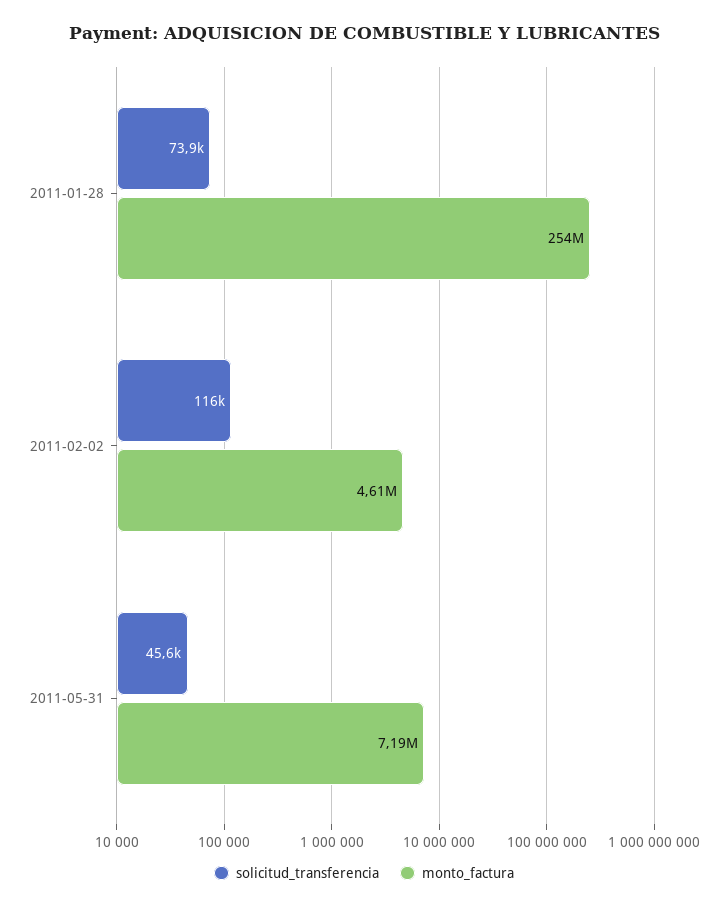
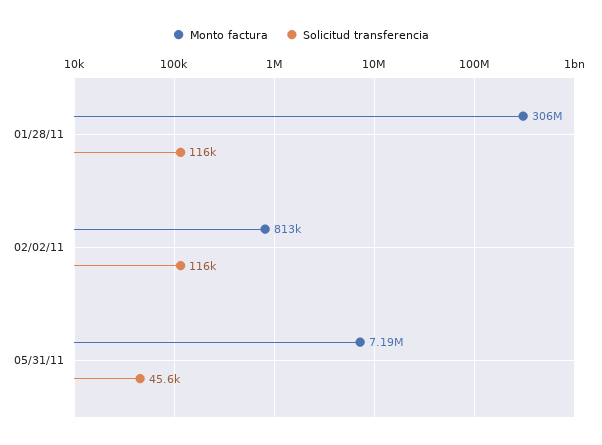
  {
    "solicitud_transferencia": {
-     "2011-01-28": 73900,
+     "2011-01-28": 116000,
      "2011-02-02": 116000,
      "2011-05-31": 45600
    },
    "monto_factura": {
-     "2011-01-28": 254000000,
+     "2011-01-28": 306000000,
-     "2011-02-02": 4610000,
+     "2011-02-02": 813000,
      "2011-05-31": 7190000
    }
  }

